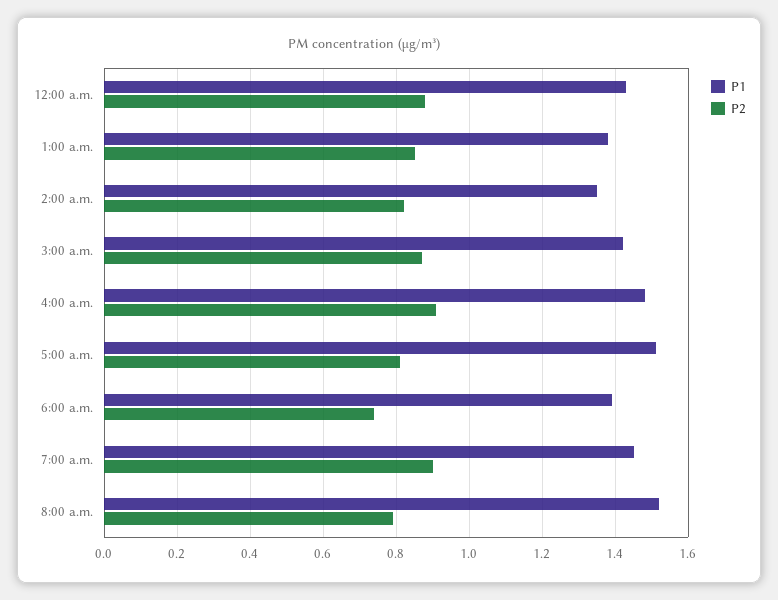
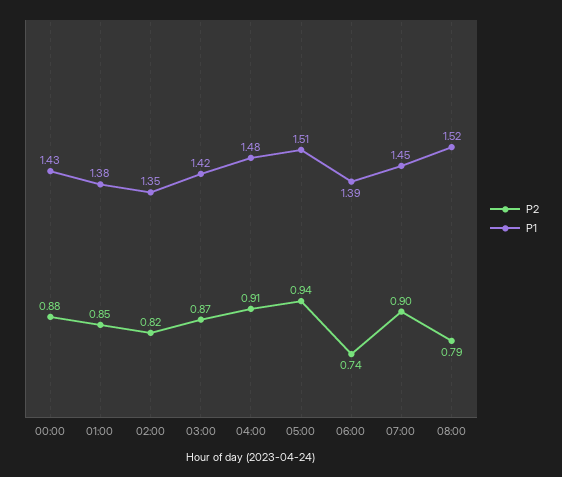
  {
    "P1": {
      "12:00 a.m.": 1.43,
      "1:00 a.m.": 1.38,
      "2:00 a.m.": 1.35,
      "3:00 a.m.": 1.42,
      "4:00 a.m.": 1.48,
      "5:00 a.m.": 1.51,
      "6:00 a.m.": 1.39,
      "7:00 a.m.": 1.45,
      "8:00 a.m.": 1.52
    },
    "P2": {
      "12:00 a.m.": 0.88,
      "1:00 a.m.": 0.85,
      "2:00 a.m.": 0.82,
      "3:00 a.m.": 0.87,
      "4:00 a.m.": 0.91,
-     "5:00 a.m.": 0.8,
+     "5:00 a.m.": 0.94,
      "6:00 a.m.": 0.74,
      "7:00 a.m.": 0.9,
      "8:00 a.m.": 0.79
    }
  }

